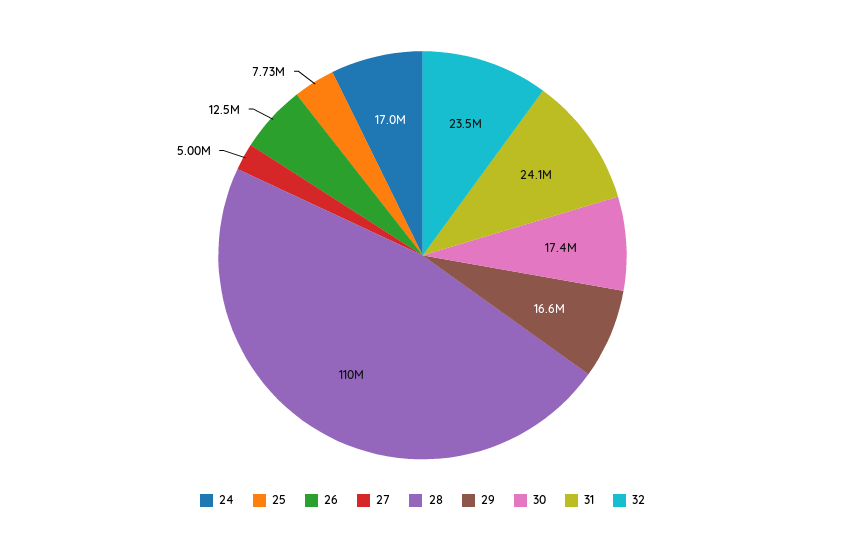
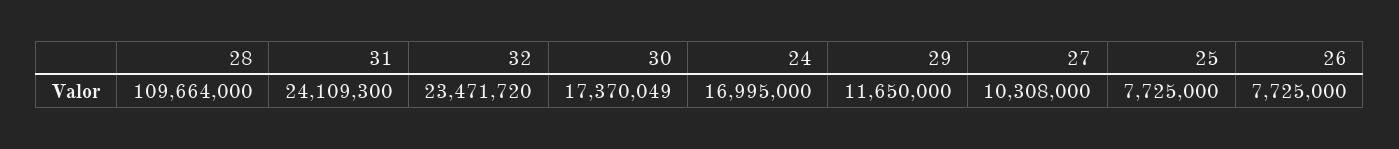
  {
    "24": 16995000,
    "25": 7725000,
-   "26": 12500000,
+   "26": 7725000,
-   "27": 5000000,
+   "27": 10308000,
    "28": 109664000,
-   "29": 16600000,
+   "29": 11650000,
    "30": 17370049,
    "31": 24109300,
    "32": 23471720
  }

